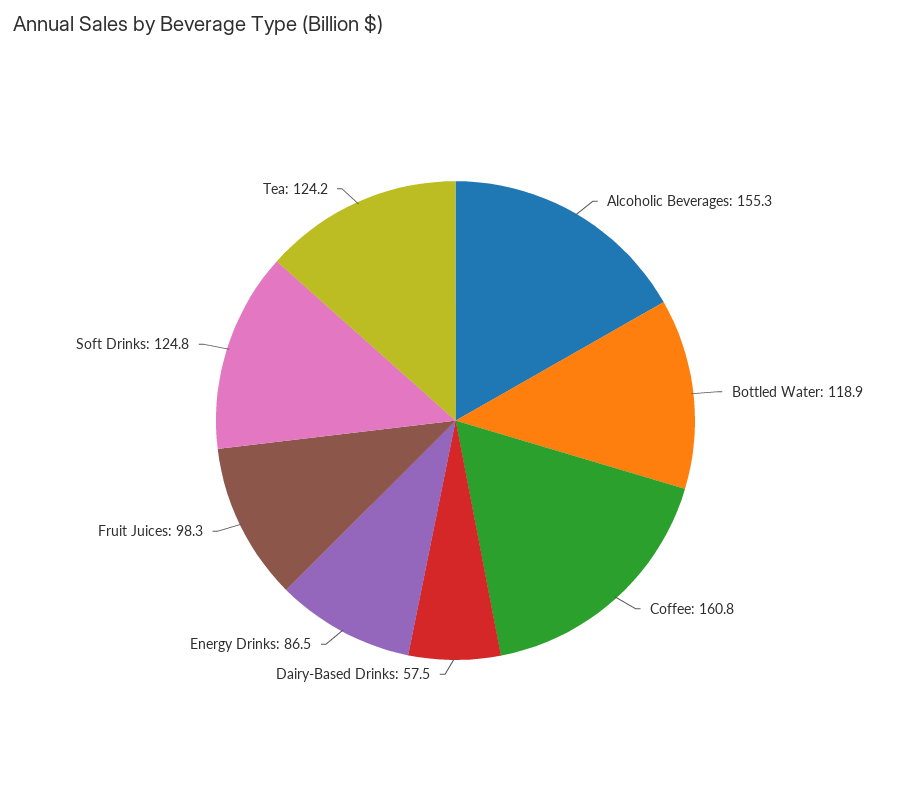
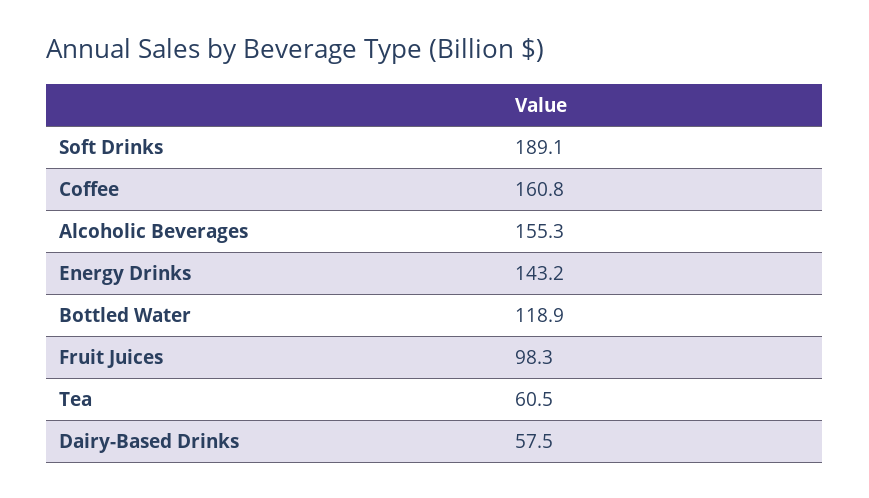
  {
    "Alcoholic Beverages": 155.3,
    "Bottled Water": 118.9,
    "Coffee": 160.8,
    "Dairy-Based Drinks": 57.5,
-   "Energy Drinks": 86.5,
+   "Energy Drinks": 143.2,
    "Fruit Juices": 98.3,
-   "Soft Drinks": 124.8,
+   "Soft Drinks": 189.1,
-   "Tea": 124.2
+   "Tea": 60.5
  }

